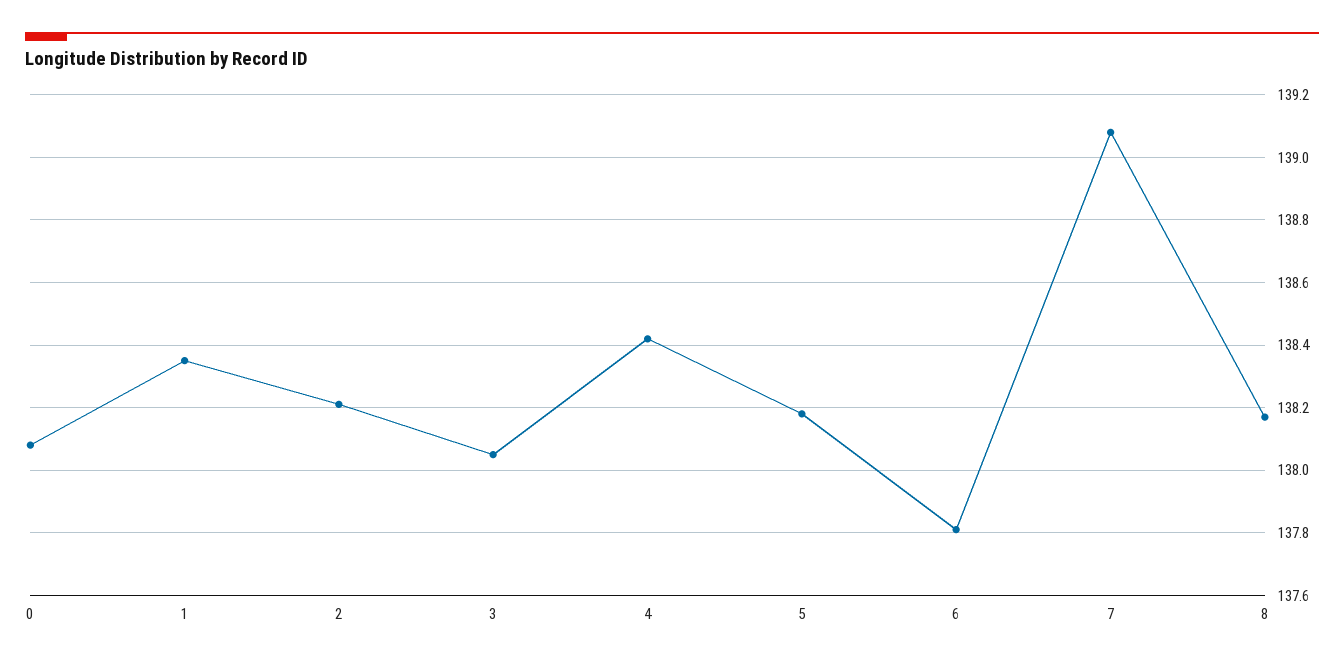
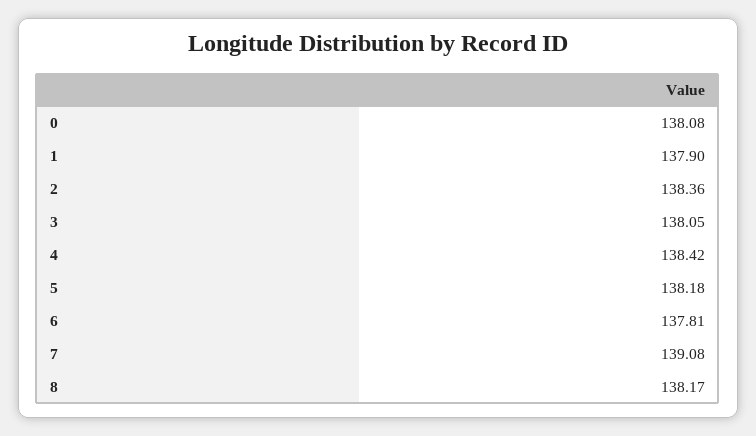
  {
    "0": 138.08,
-   "1": 138.35,
+   "1": 137.9,
-   "2": 138.2,
+   "2": 138.36,
    "3": 138.05,
    "4": 138.42,
    "5": 138.18,
    "6": 137.81,
    "7": 139.08,
    "8": 138.17
  }

